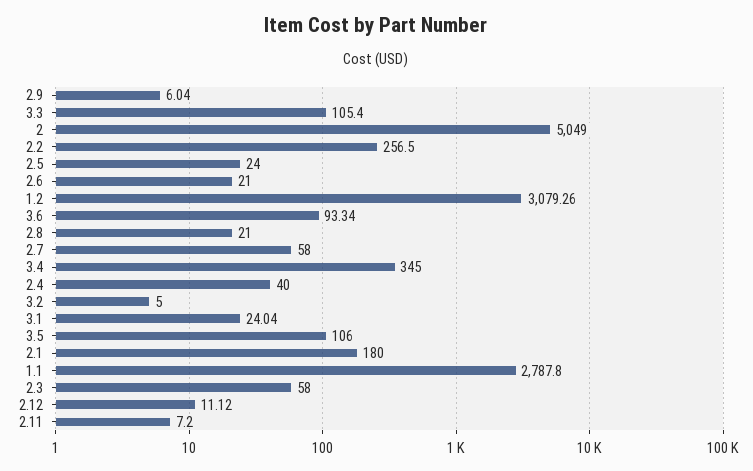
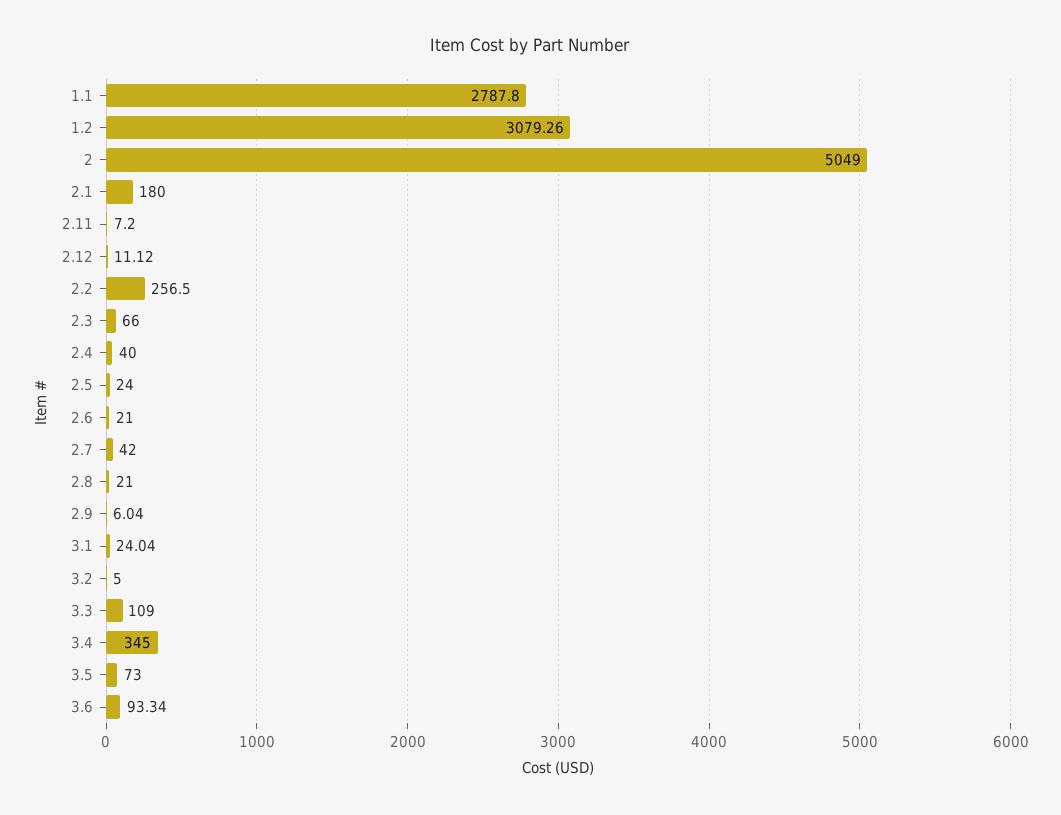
  {
    "2.9": 6.04,
-   "3.3": 105.4,
+   "3.3": 109,
    "2": 5049,
    "2.2": 256.5,
    "2.5": 24,
    "2.6": 21,
    "1.2": 3079.26,
    "3.6": 93.34,
    "2.8": 21,
-   "2.7": 58,
+   "2.7": 42,
    "3.4": 345,
    "2.4": 40,
    "3.2": 5,
    "3.1": 24.04,
-   "3.5": 106,
+   "3.5": 73,
    "2.1": 180,
    "1.1": 2787.8,
-   "2.3": 58,
+   "2.3": 66,
    "2.12": 11.12,
    "2.11": 7.2
  }

